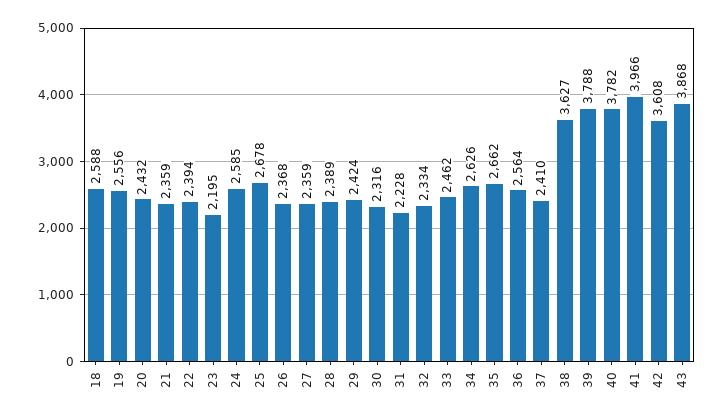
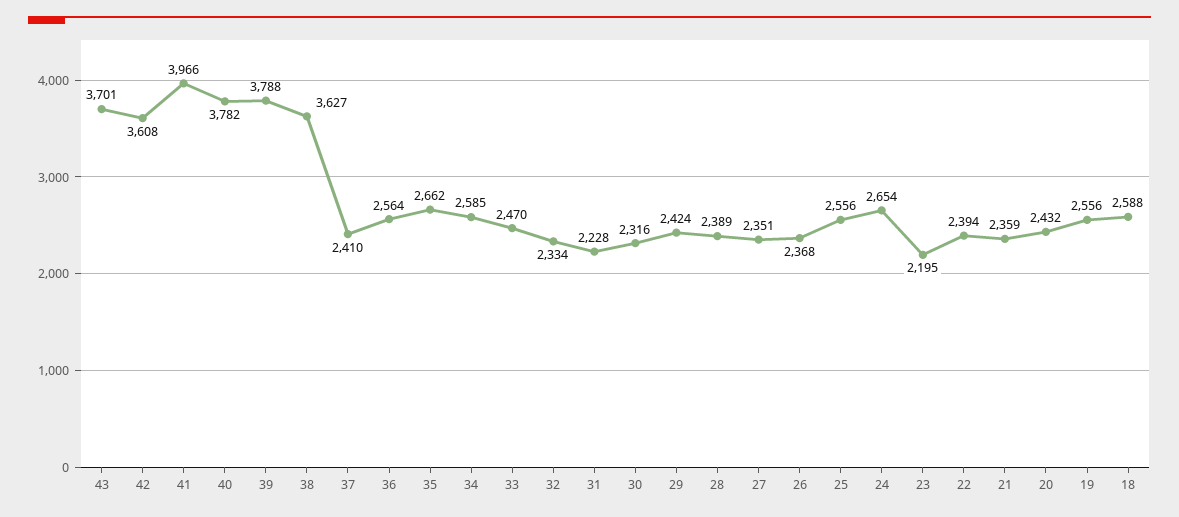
  {
    "18": 2588,
    "19": 2556,
    "20": 2432,
    "21": 2359,
    "22": 2394,
    "23": 2195,
-   "24": 2585,
+   "24": 2654,
-   "25": 2678,
+   "25": 2556,
    "26": 2368,
-   "27": 2359,
+   "27": 2351,
    "28": 2389,
    "29": 2424,
    "30": 2316,
    "31": 2228,
    "32": 2334,
-   "33": 2462,
+   "33": 2470,
-   "34": 2626,
+   "34": 2585,
    "35": 2662,
    "36": 2564,
    "37": 2410,
    "38": 3627,
    "39": 3788,
    "40": 3782,
    "41": 3966,
    "42": 3608,
-   "43": 3868
+   "43": 3701
  }

